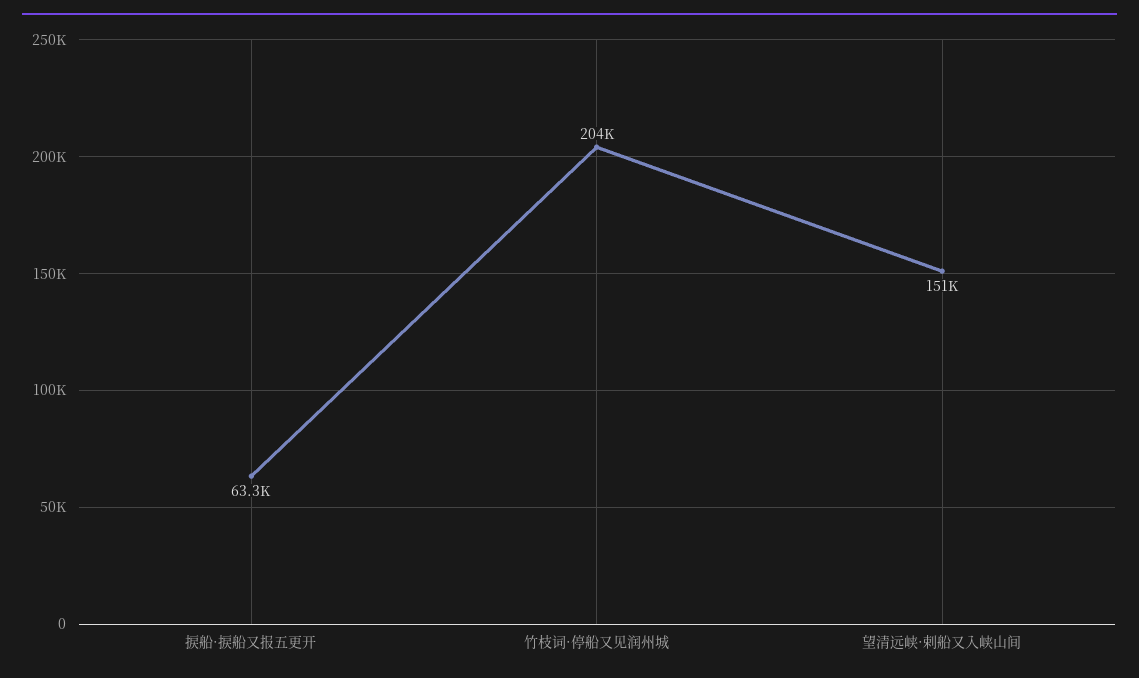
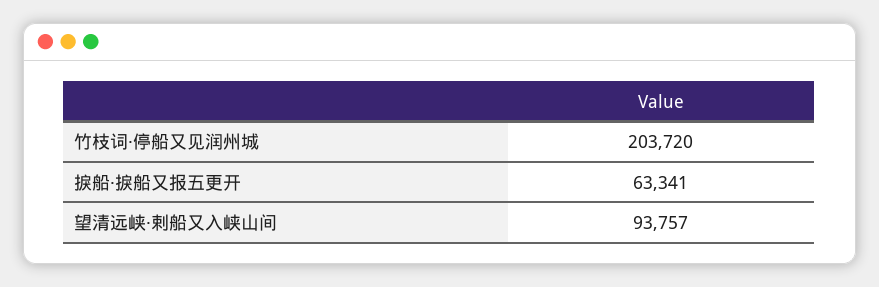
  {
    "捩船·捩船又报五更开": 63341,
    "竹枝词·停船又见润州城": 203720,
-   "望清远峡·剌船又入峡山间": 151000
+   "望清远峡·剌船又入峡山间": 93757
  }

